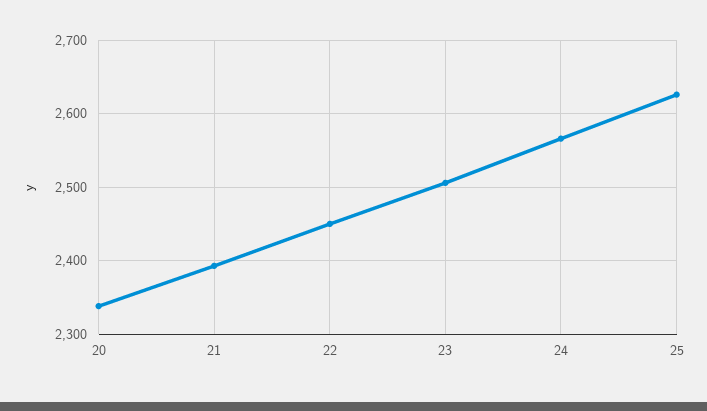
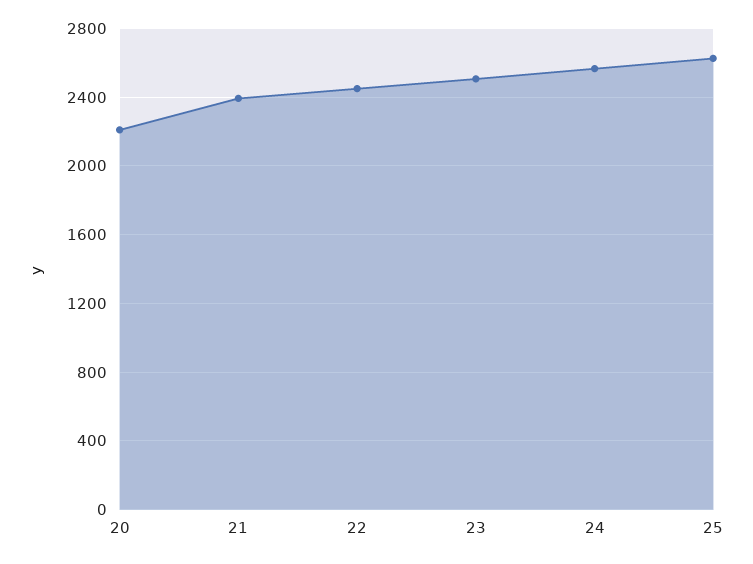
  {
-   "20": 2340,
+   "20": 2200,
    "21": 2390,
    "22": 2450,
    "23": 2510,
    "24": 2570,
    "25": 2630
  }

